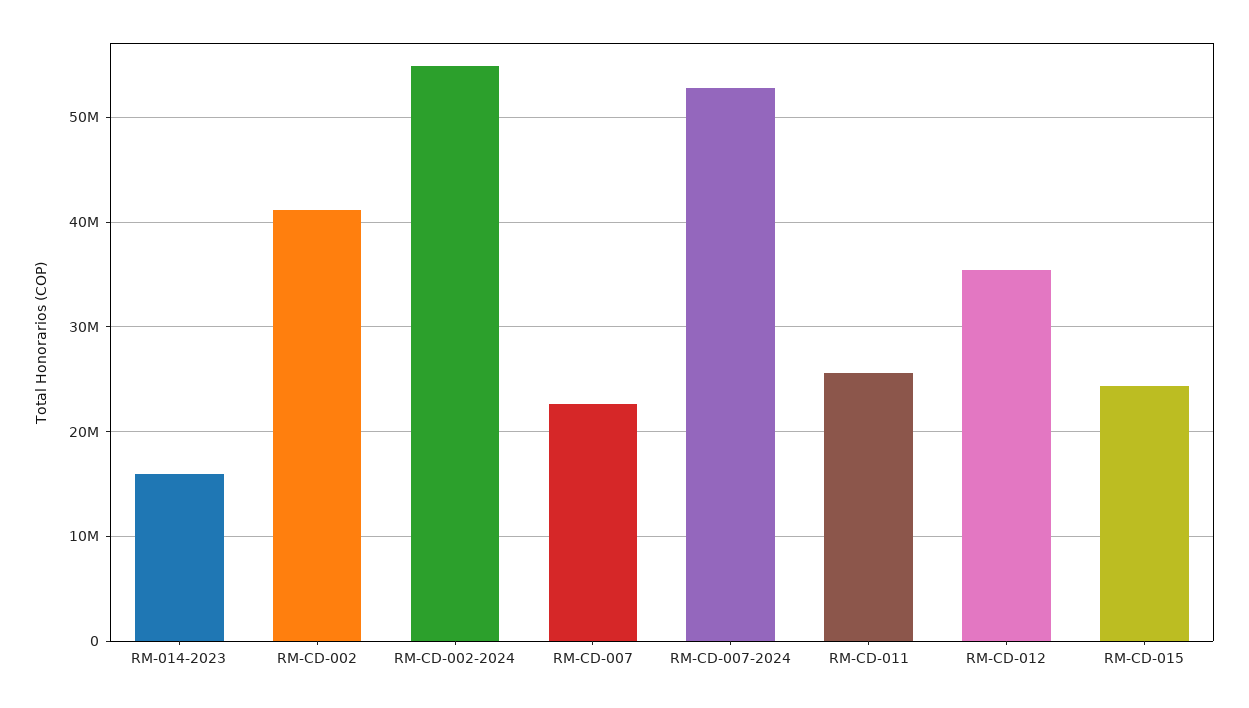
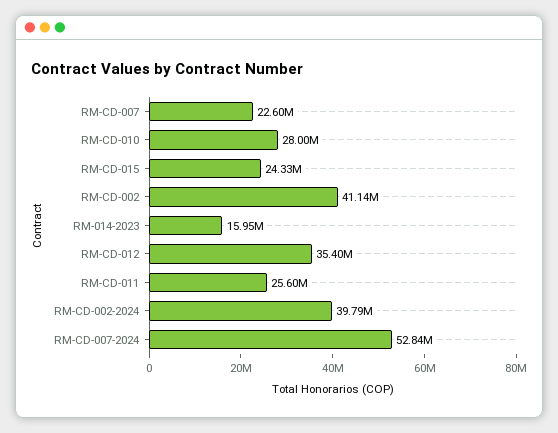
  {
    "RM-014-2023": 15950000,
    "RM-CD-002": 41140000,
-   "RM-CD-002-2024": 55000000,
+   "RM-CD-002-2024": 39790000,
    "RM-CD-007": 22600000,
    "RM-CD-007-2024": 52840000,
    "RM-CD-011": 25600000,
    "RM-CD-012": 35400000,
-   "RM-CD-015": 24330000
+   "RM-CD-015": 24330000,
+   "RM-CD-010": 28000000
  }

